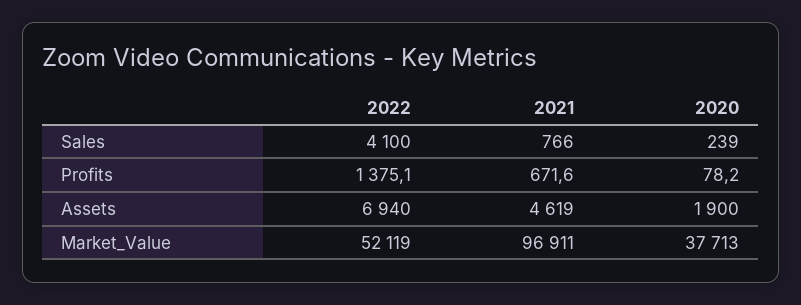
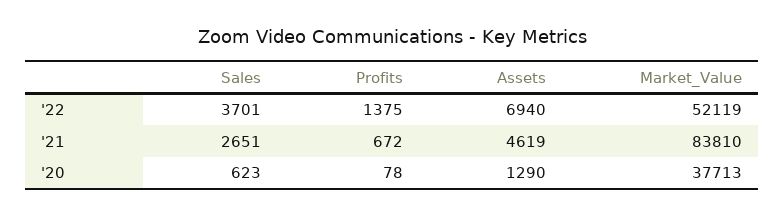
  {
    "2022": {
-     "Sales": 4100,
+     "Sales": 3701,
      "Profits": 1375.1,
      "Assets": 6940,
      "Market_Value": 52119
    },
    "2021": {
-     "Sales": 766,
+     "Sales": 2651,
      "Profits": 671.6,
      "Assets": 4619,
-     "Market_Value": 96911
+     "Market_Value": 83810
    },
    "2020": {
-     "Sales": 239,
+     "Sales": 623,
      "Profits": 78.2,
-     "Assets": 1900,
+     "Assets": 1290,
      "Market_Value": 37713
    }
  }

